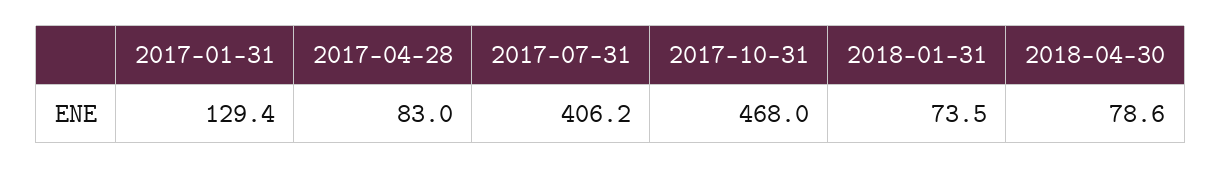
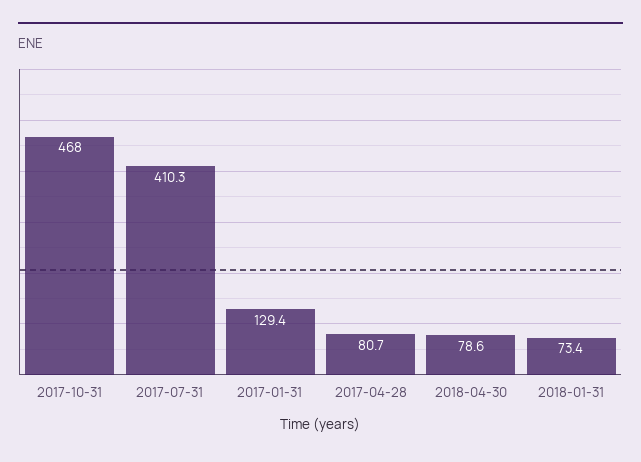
  {
    "2017-01-31": 129.4,
-   "2017-04-28": 83,
+   "2017-04-28": 80.7,
-   "2017-07-31": 406.2,
+   "2017-07-31": 410.3,
    "2017-10-31": 468,
-   "2018-01-31": 73.5,
+   "2018-01-31": 73.4,
    "2018-04-30": 78.6
  }

